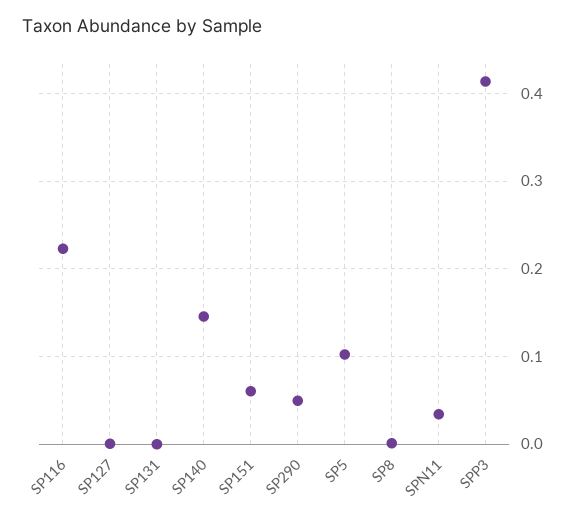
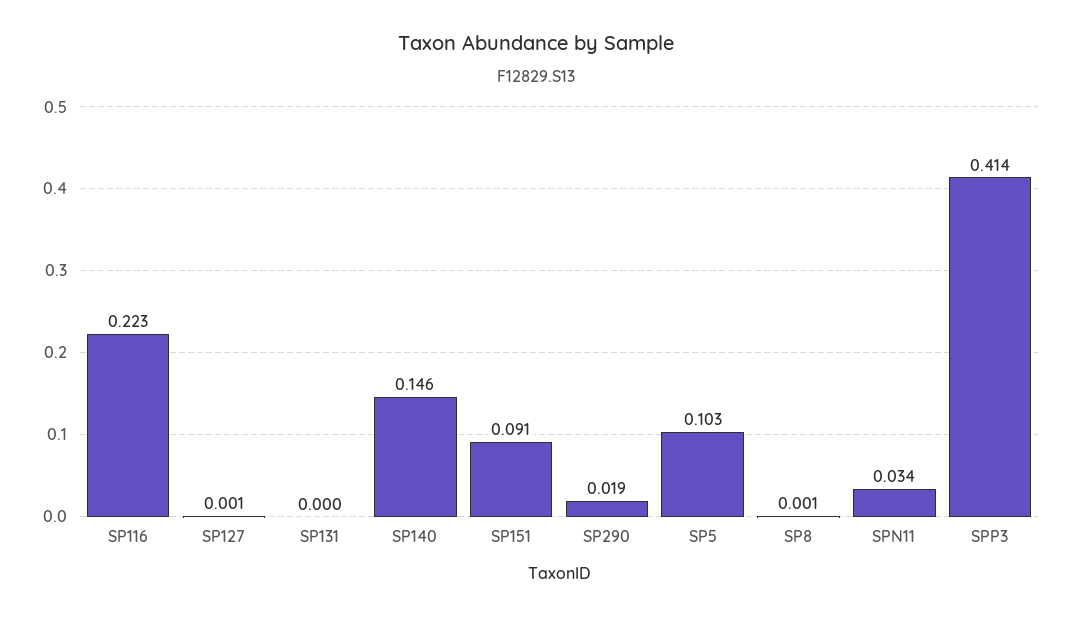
  {
    "SP116": 0.223,
    "SP127": 0.001,
    "SP131": 0,
    "SP140": 0.146,
-   "SP151": 0.06,
+   "SP151": 0.091,
-   "SP290": 0.05,
+   "SP290": 0.019,
    "SP5": 0.103,
    "SP8": 0.001,
    "SPN11": 0.034,
    "SPP3": 0.414
  }

